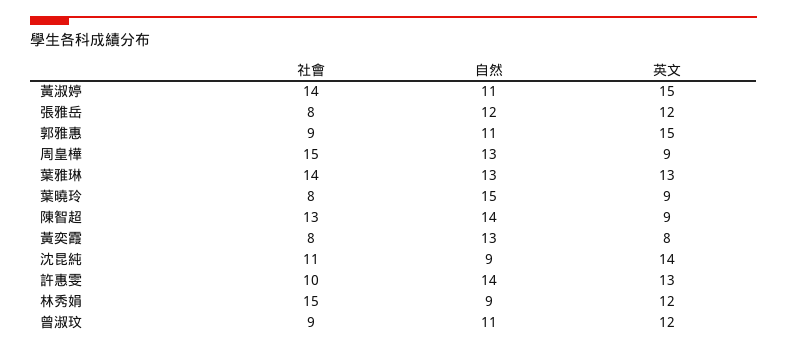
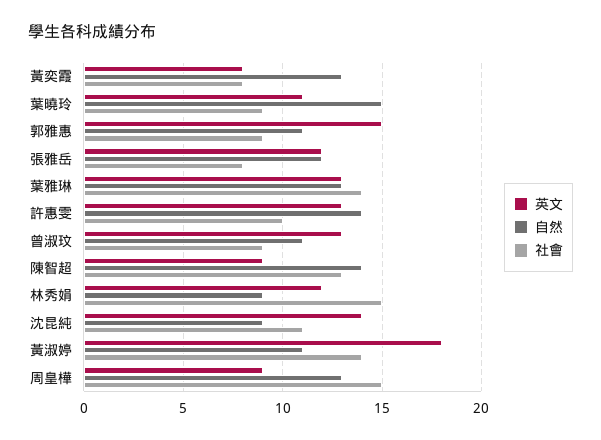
  {
    "社會": {
      "黃淑婷": 14,
      "張雅岳": 8,
      "郭雅惠": 9,
      "周皇樺": 15,
      "葉雅琳": 14,
-     "葉曉玲": 8,
+     "葉曉玲": 9,
      "陳智超": 13,
      "黃奕霞": 8,
      "沈昆純": 11,
      "許惠雯": 10,
      "林秀娟": 15,
      "曾淑玟": 9
    },
    "自然": {
      "黃淑婷": 11,
      "張雅岳": 12,
      "郭雅惠": 11,
      "周皇樺": 13,
      "葉雅琳": 13,
      "葉曉玲": 15,
      "陳智超": 14,
      "黃奕霞": 13,
      "沈昆純": 9,
      "許惠雯": 14,
      "林秀娟": 9,
      "曾淑玟": 11
    },
    "英文": {
-     "黃淑婷": 15,
+     "黃淑婷": 18,
      "張雅岳": 12,
      "郭雅惠": 15,
      "周皇樺": 9,
      "葉雅琳": 13,
-     "葉曉玲": 9,
+     "葉曉玲": 11,
      "陳智超": 9,
      "黃奕霞": 8,
      "沈昆純": 14,
      "許惠雯": 13,
      "林秀娟": 12,
-     "曾淑玟": 12
+     "曾淑玟": 13
    }
  }

